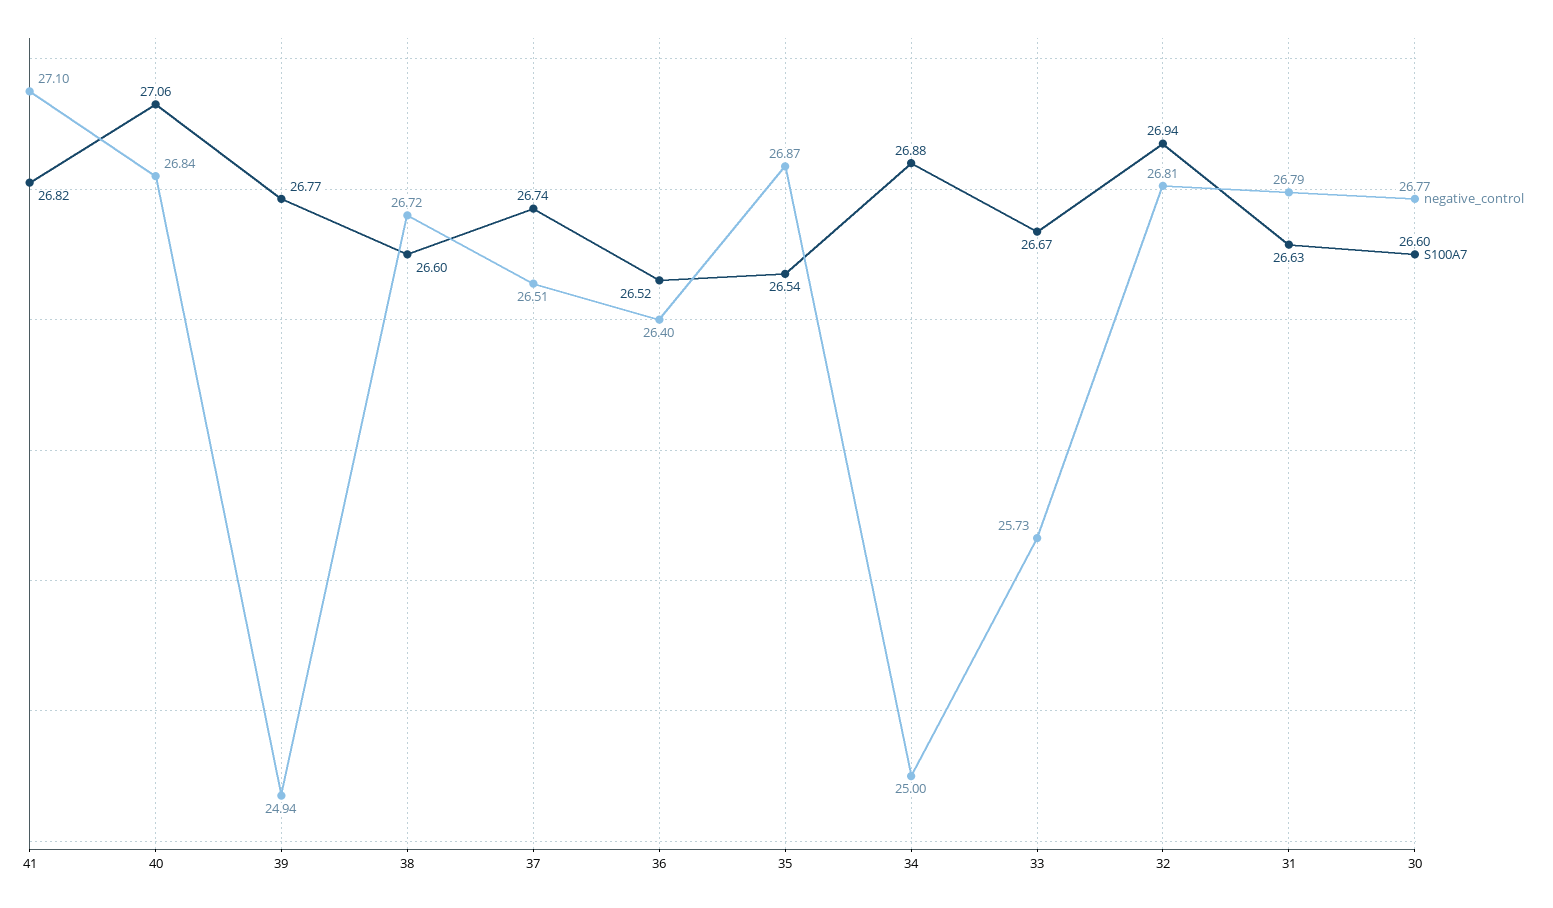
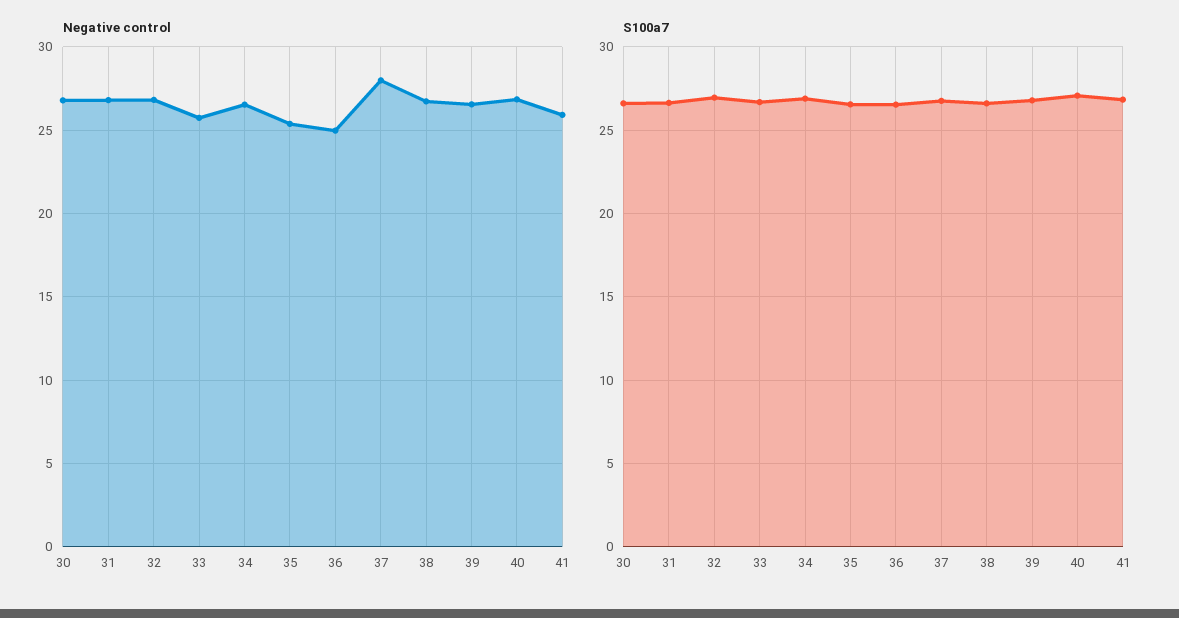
  {
    "negative_control": {
-     "41": 27.1,
+     "41": 26,
      "40": 26.84,
-     "39": 24.94,
+     "39": 26.5,
      "38": 26.72,
-     "37": 26.51,
+     "37": 28,
-     "36": 26.4,
+     "36": 25,
-     "35": 26.87,
+     "35": 25.5,
-     "34": 25,
+     "34": 26.5,
      "33": 25.73,
      "32": 26.81,
      "31": 26.79,
      "30": 26.77
    },
    "S100A7": {
      "41": 26.82,
      "40": 27.06,
      "39": 26.77,
      "38": 26.6,
      "37": 26.74,
      "36": 26.52,
      "35": 26.54,
      "34": 26.88,
      "33": 26.67,
      "32": 26.94,
      "31": 26.63,
      "30": 26.6
    }
  }

